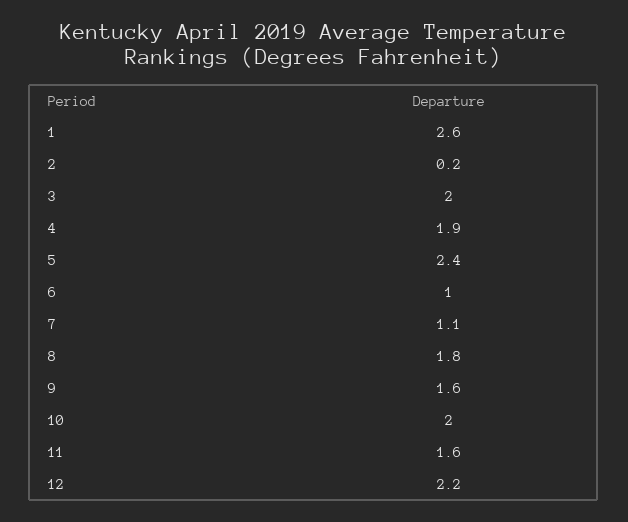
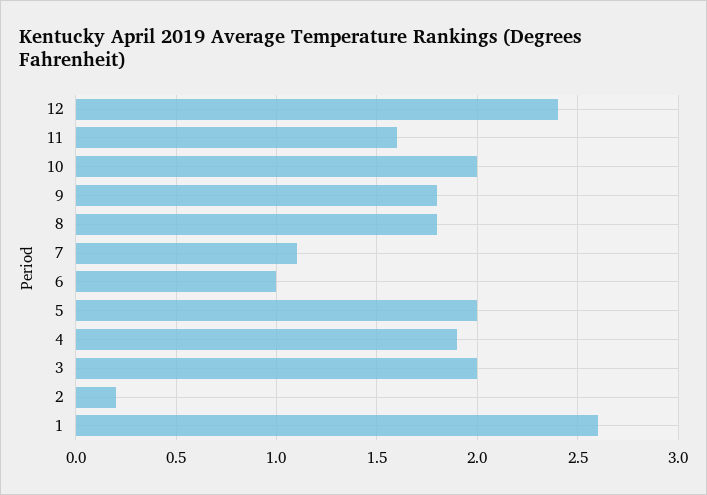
  {
    "1": 2.6,
    "2": 0.2,
    "3": 2,
    "4": 1.9,
-   "5": 2.4,
+   "5": 2,
    "6": 1,
    "7": 1.1,
    "8": 1.8,
-   "9": 1.6,
+   "9": 1.8,
    "10": 2,
    "11": 1.6,
-   "12": 2.2
+   "12": 2.4
  }

